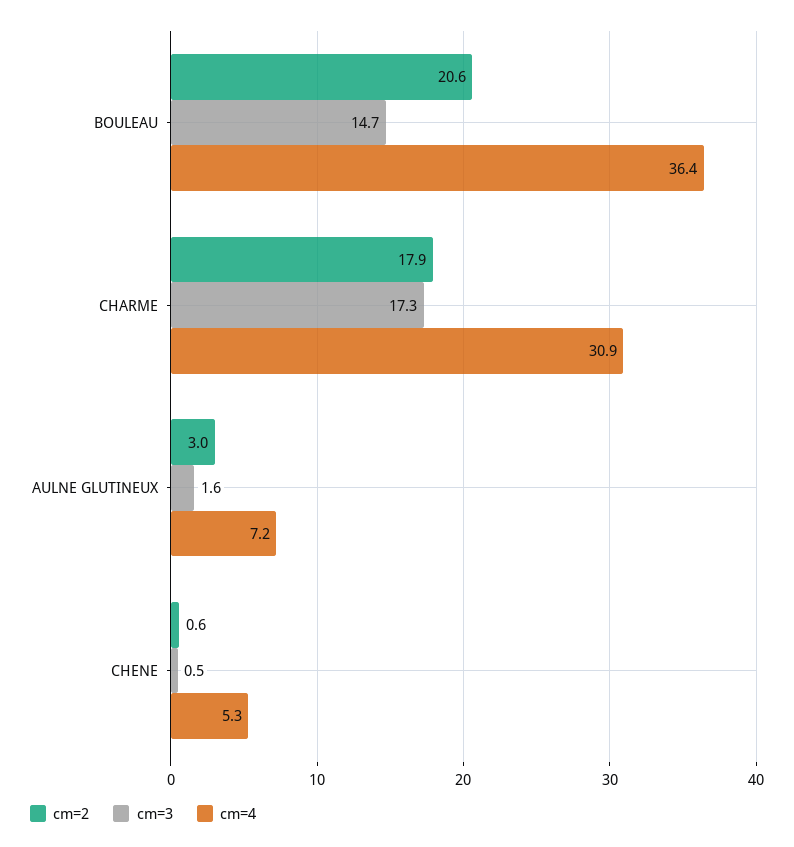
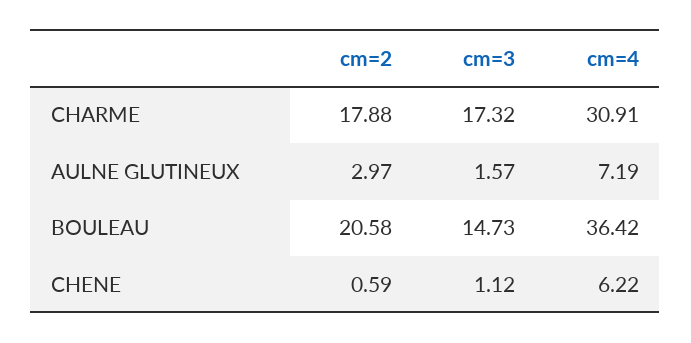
  {
    "cm=2": {
      "BOULEAU": 20.58,
      "CHARME": 17.88,
      "AULNE GLUTINEUX": 2.97,
      "CHENE": 0.59
    },
    "cm=3": {
      "BOULEAU": 14.73,
      "CHARME": 17.32,
      "AULNE GLUTINEUX": 1.57,
-     "CHENE": 0.5
+     "CHENE": 1.12
    },
    "cm=4": {
      "BOULEAU": 36.42,
      "CHARME": 30.91,
      "AULNE GLUTINEUX": 7.19,
-     "CHENE": 5.3
+     "CHENE": 6.22
    }
  }

